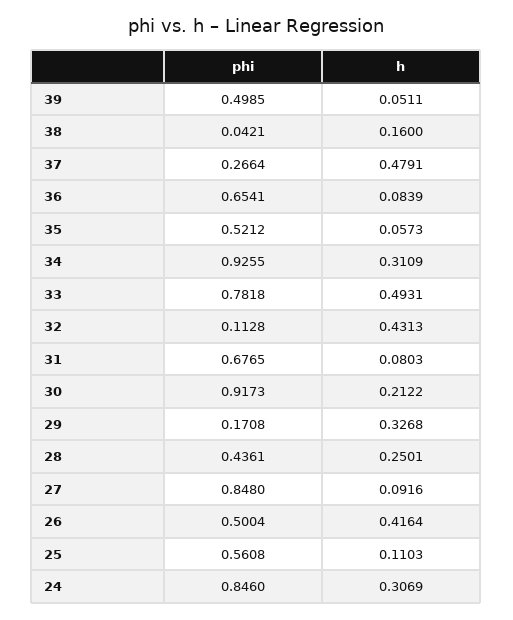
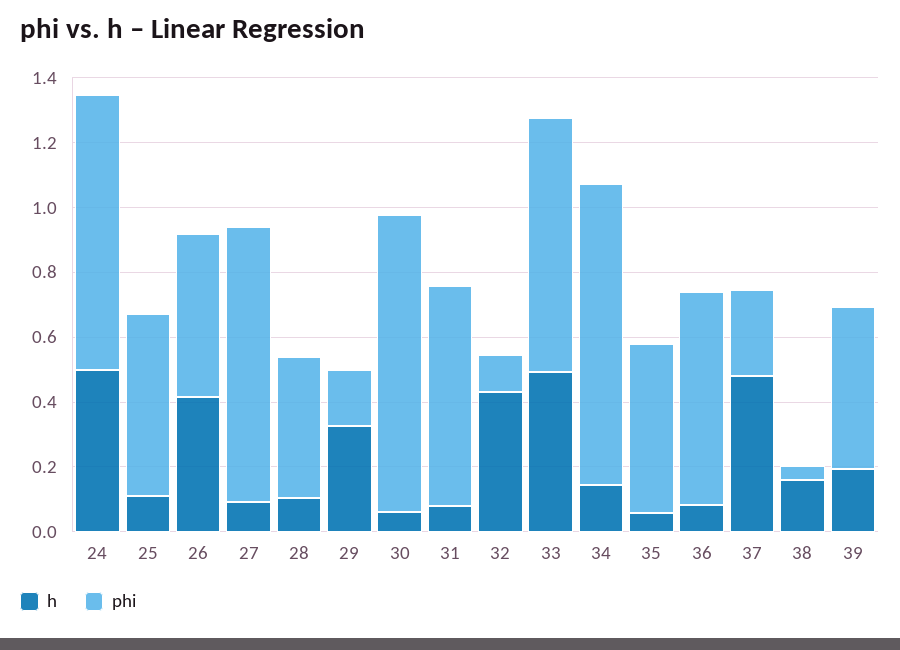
  {
    "phi": {
      "39": 0.4985,
      "38": 0.0421,
      "37": 0.2664,
      "36": 0.6541,
      "35": 0.5212,
      "34": 0.9255,
      "33": 0.7818,
      "32": 0.1128,
      "31": 0.6765,
      "30": 0.9173,
      "29": 0.1708,
      "28": 0.4361,
      "27": 0.848,
      "26": 0.5004,
      "25": 0.5608,
      "24": 0.846
    },
    "h": {
-     "39": 0.0511,
+     "39": 0.2,
      "38": 0.16,
      "37": 0.4791,
      "36": 0.0839,
      "35": 0.0573,
-     "34": 0.3109,
+     "34": 0.15,
      "33": 0.4931,
      "32": 0.4313,
      "31": 0.0803,
-     "30": 0.2122,
+     "30": 0.05,
      "29": 0.3268,
-     "28": 0.2501,
+     "28": 0.1,
      "27": 0.0916,
      "26": 0.4164,
      "25": 0.1103,
-     "24": 0.3069
+     "24": 0.5
    }
  }

